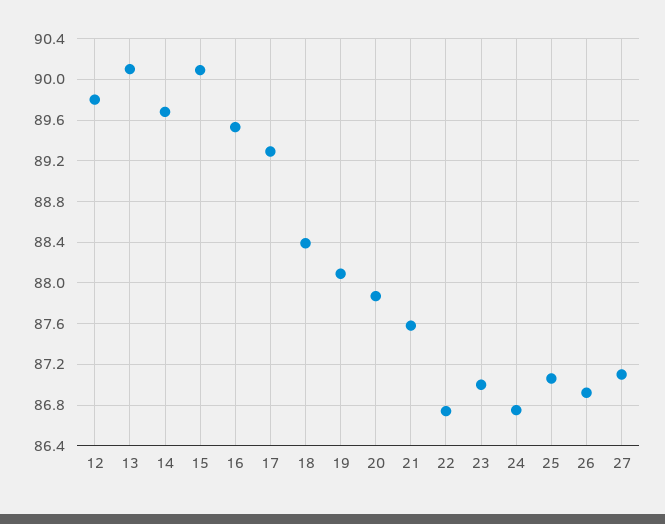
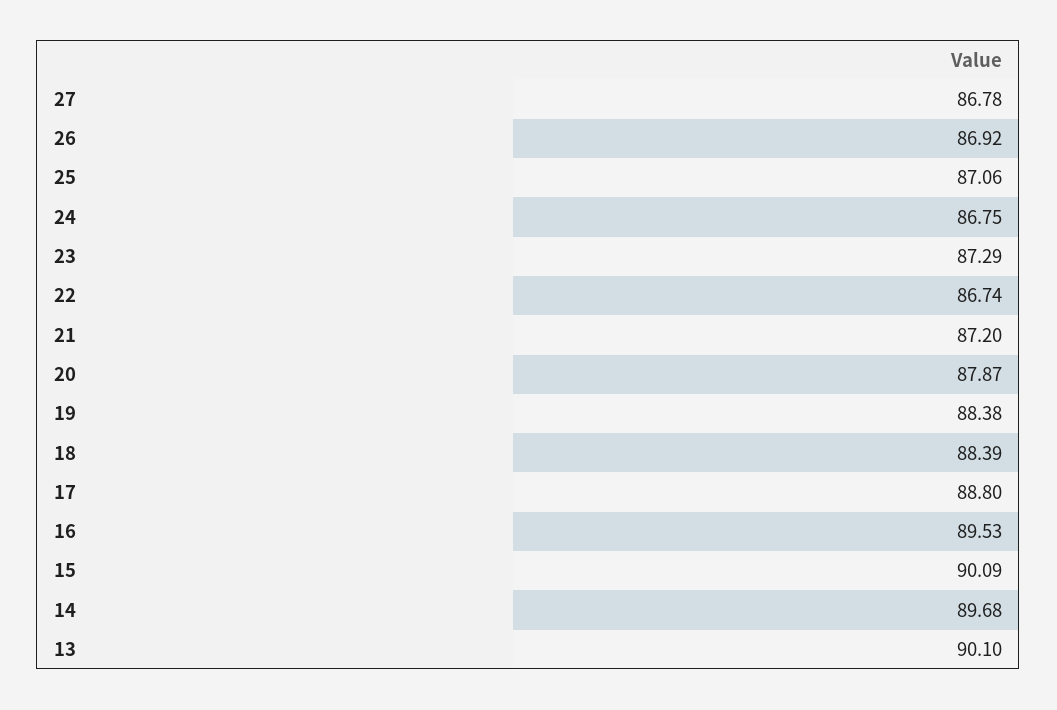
  {
-   "12": 89.8,
    "13": 90.1,
    "14": 89.68,
    "15": 90.09,
    "16": 89.53,
-   "17": 89.3,
+   "17": 88.8,
    "18": 88.39,
-   "19": 88.1,
+   "19": 88.38,
    "20": 87.87,
-   "21": 87.6,
+   "21": 87.2,
    "22": 86.74,
-   "23": 87,
+   "23": 87.29,
    "24": 86.75,
    "25": 87.06,
    "26": 86.92,
-   "27": 87.1
+   "27": 86.78
  }

